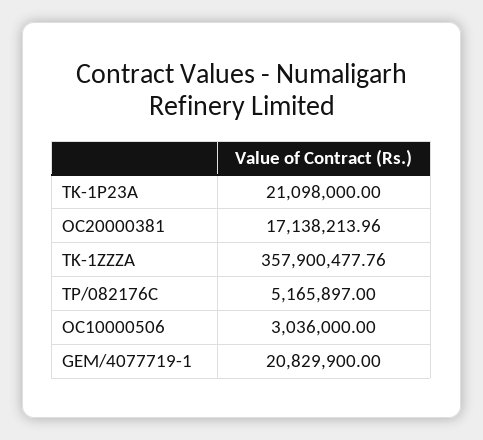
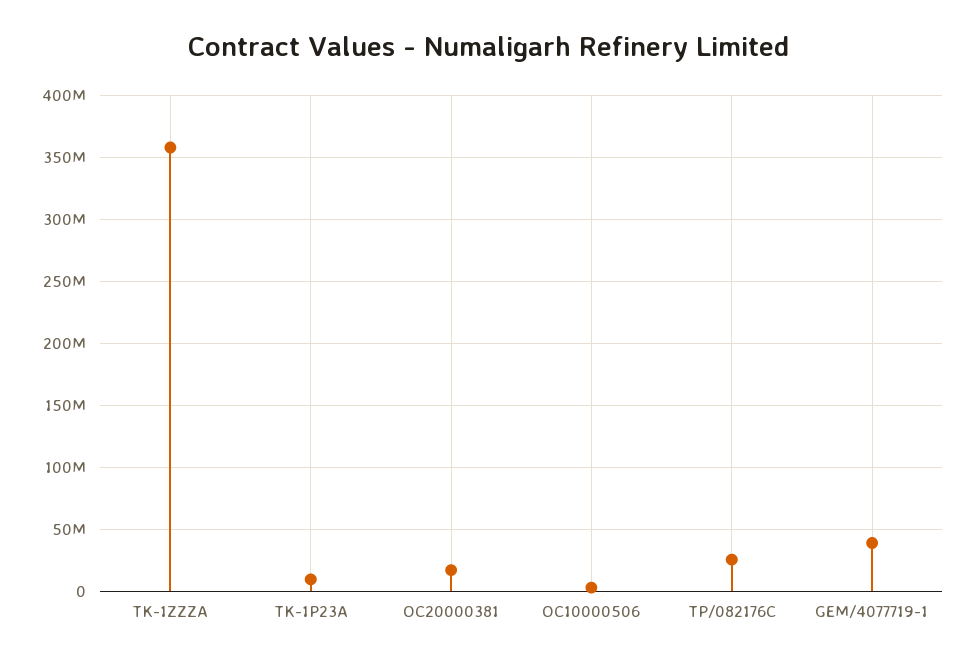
  {
-   "TK-1P23A": 21098000,
+   "TK-1P23A": 10000000,
    "OC20000381": 17138213.96,
    "TK-1ZZZA": 357900477.76,
-   "TP/082176C": 5165897,
+   "TP/082176C": 25000000,
    "OC10000506": 3036000,
-   "GEM/4077719-1": 20829900
+   "GEM/4077719-1": 40000000
  }

